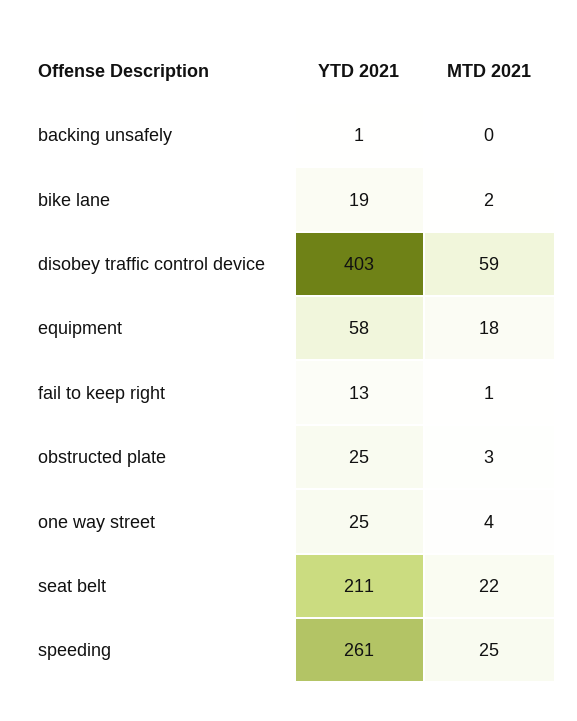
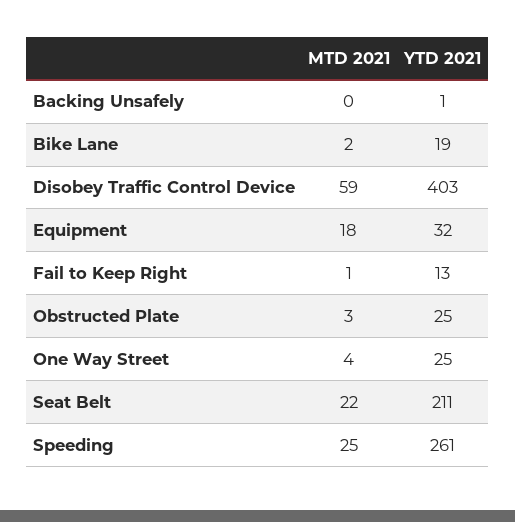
  {
    "YTD 2021": {
      "backing unsafely": 1,
      "bike lane": 19,
      "disobey traffic control device": 403,
-     "equipment": 58,
+     "equipment": 32,
      "fail to keep right": 13,
      "obstructed plate": 25,
      "one way street": 25,
      "seat belt": 211,
      "speeding": 261
    },
    "MTD 2021": {
      "backing unsafely": 0,
      "bike lane": 2,
      "disobey traffic control device": 59,
      "equipment": 18,
      "fail to keep right": 1,
      "obstructed plate": 3,
      "one way street": 4,
      "seat belt": 22,
      "speeding": 25
    }
  }

